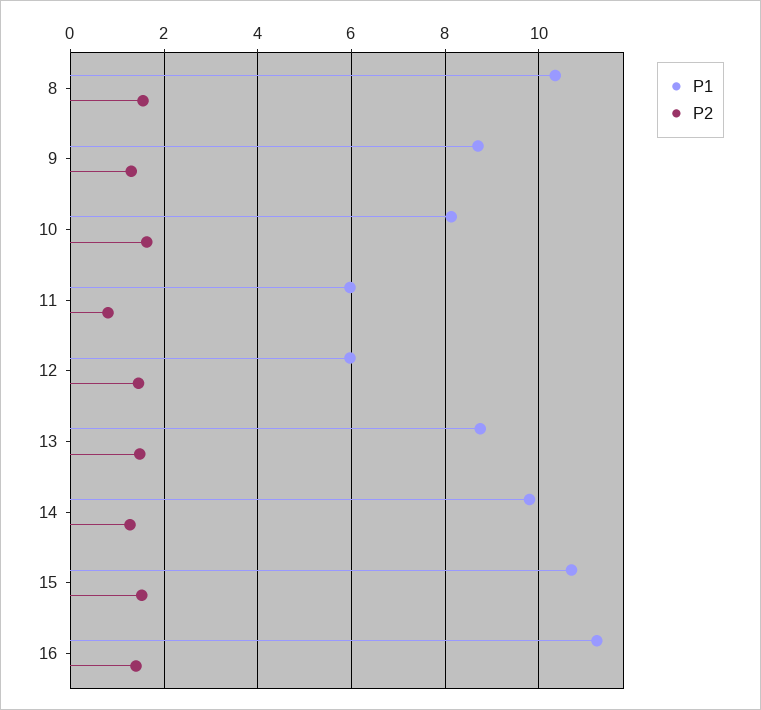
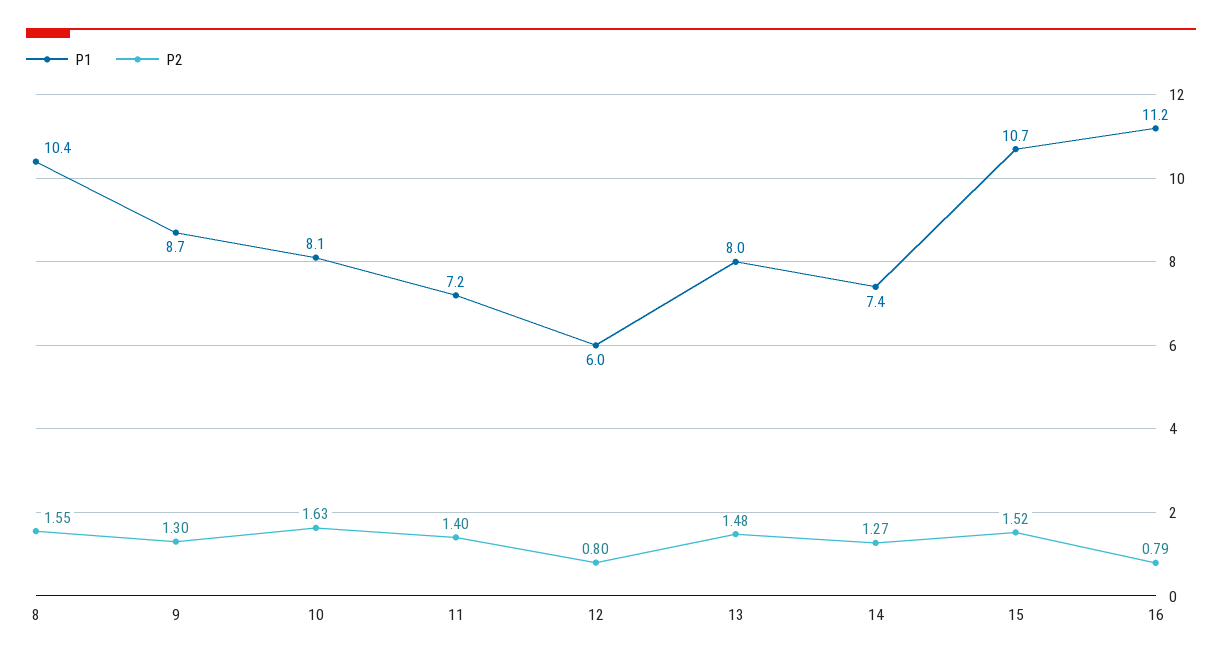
  {
    "P1": {
      "8": 10.4,
      "9": 8.7,
      "10": 8.1,
-     "11": 6,
+     "11": 7.2,
      "12": 6,
-     "13": 8.8,
+     "13": 8,
-     "14": 9.8,
+     "14": 7.4,
      "15": 10.7,
      "16": 11.2
    },
    "P2": {
      "8": 1.55,
      "9": 1.3,
      "10": 1.63,
-     "11": 0.8,
+     "11": 1.4,
-     "12": 1.4,
+     "12": 0.8,
      "13": 1.48,
      "14": 1.27,
      "15": 1.52,
-     "16": 1.4
+     "16": 0.79
    }
  }

